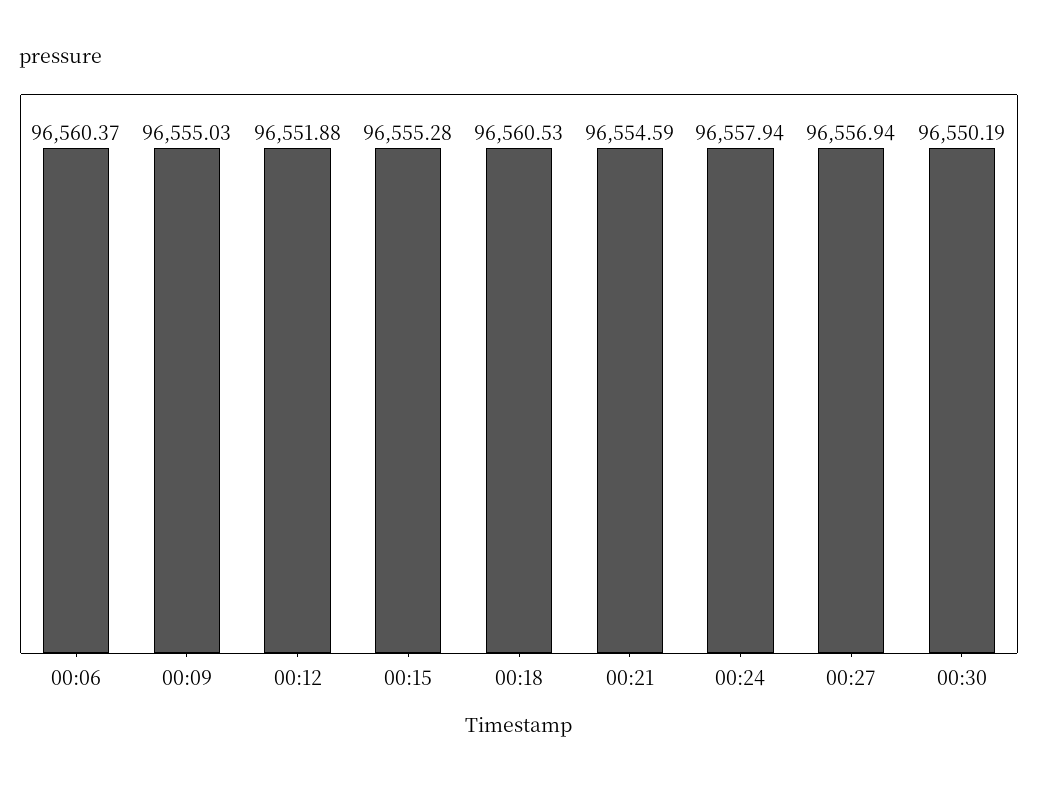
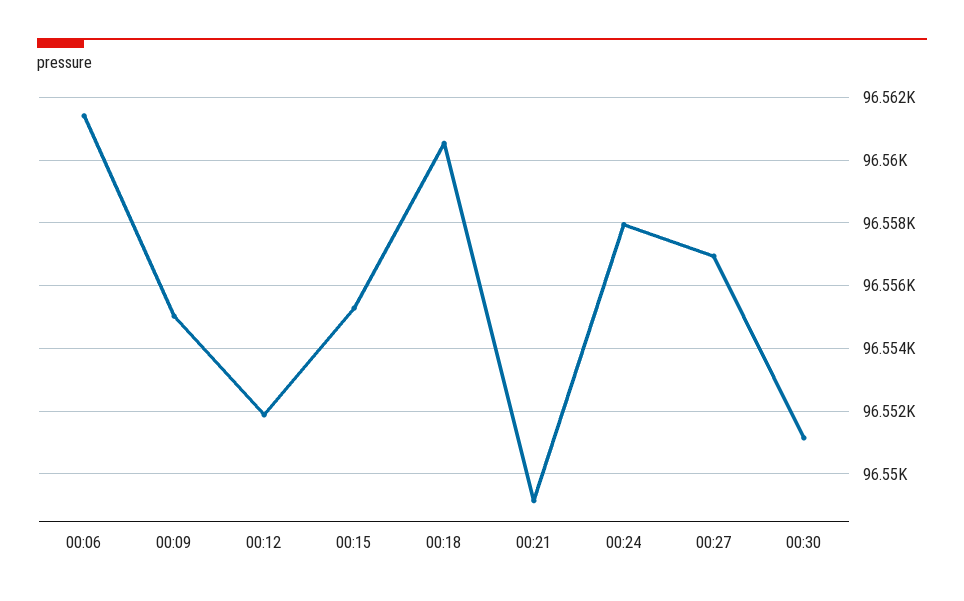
  {
-   "00:06": 96560.37,
+   "00:06": 96561.4,
    "00:09": 96555.03,
    "00:12": 96551.88,
    "00:15": 96555.28,
    "00:18": 96560.53,
-   "00:21": 96554.59,
+   "00:21": 96549.2,
    "00:24": 96557.94,
    "00:27": 96556.94,
-   "00:30": 96550.19
+   "00:30": 96551.2
  }

